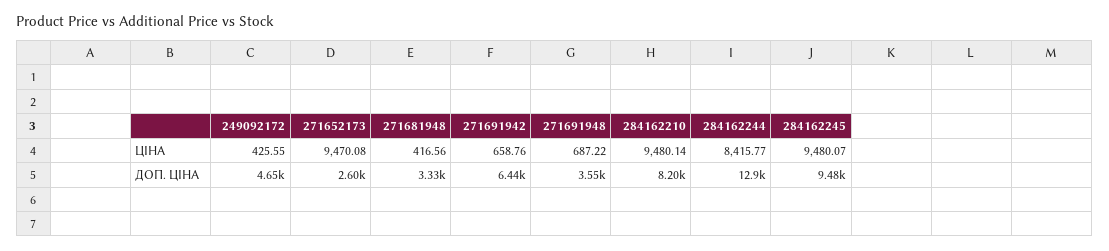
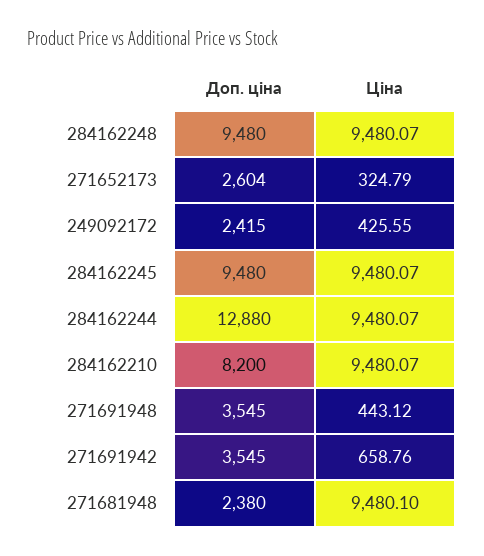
  {
    "249092172": {
      "ЦІНА": 425.55,
-     "ДОП. ЦІНА": 4650
+     "ДОП. ЦІНА": 2415
    },
    "271652173": {
-     "ЦІНА": 9470.08,
+     "ЦІНА": 324.79,
      "ДОП. ЦІНА": 2604
    },
    "271681948": {
-     "ЦІНА": 416.56,
+     "ЦІНА": 9480.1,
-     "ДОП. ЦІНА": 3330
+     "ДОП. ЦІНА": 2380
    },
    "271691942": {
      "ЦІНА": 658.76,
-     "ДОП. ЦІНА": 6440
+     "ДОП. ЦІНА": 3545
    },
    "271691948": {
-     "ЦІНА": 687.22,
+     "ЦІНА": 443.12,
      "ДОП. ЦІНА": 3545
    },
    "284162210": {
-     "ЦІНА": 9480.14,
+     "ЦІНА": 9480.07,
      "ДОП. ЦІНА": 8200
    },
    "284162244": {
-     "ЦІНА": 8415.77,
+     "ЦІНА": 9480.07,
      "ДОП. ЦІНА": 12880
    },
    "284162245": {
      "ЦІНА": 9480.07,
      "ДОП. ЦІНА": 9480
-   }
+   },
+   "284162248": {
+     "ДОП. ЦІНА": 9480,
+     "ЦІНА": 9480.07
+   }
  }

